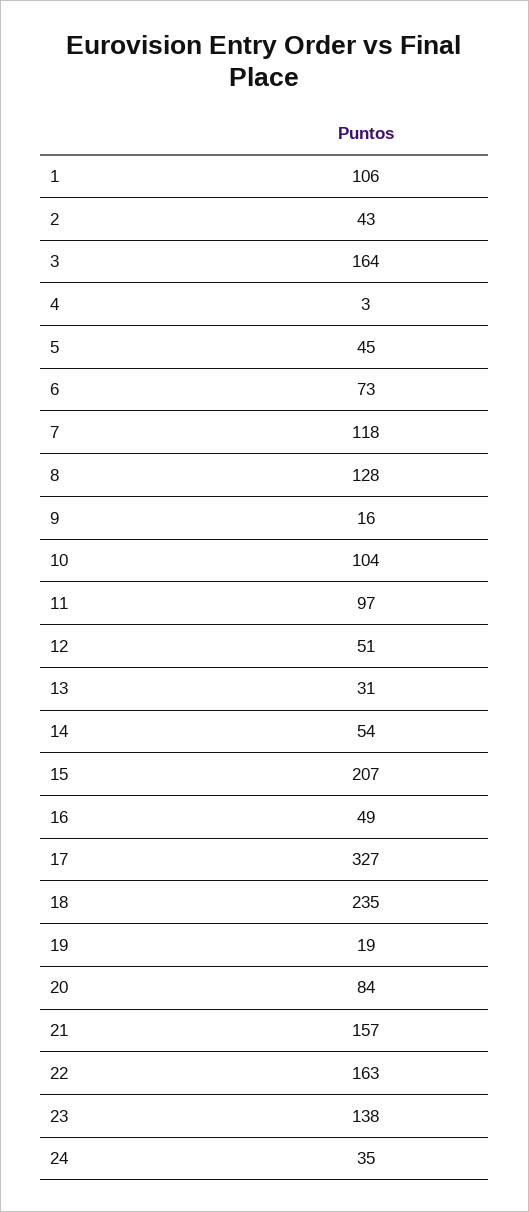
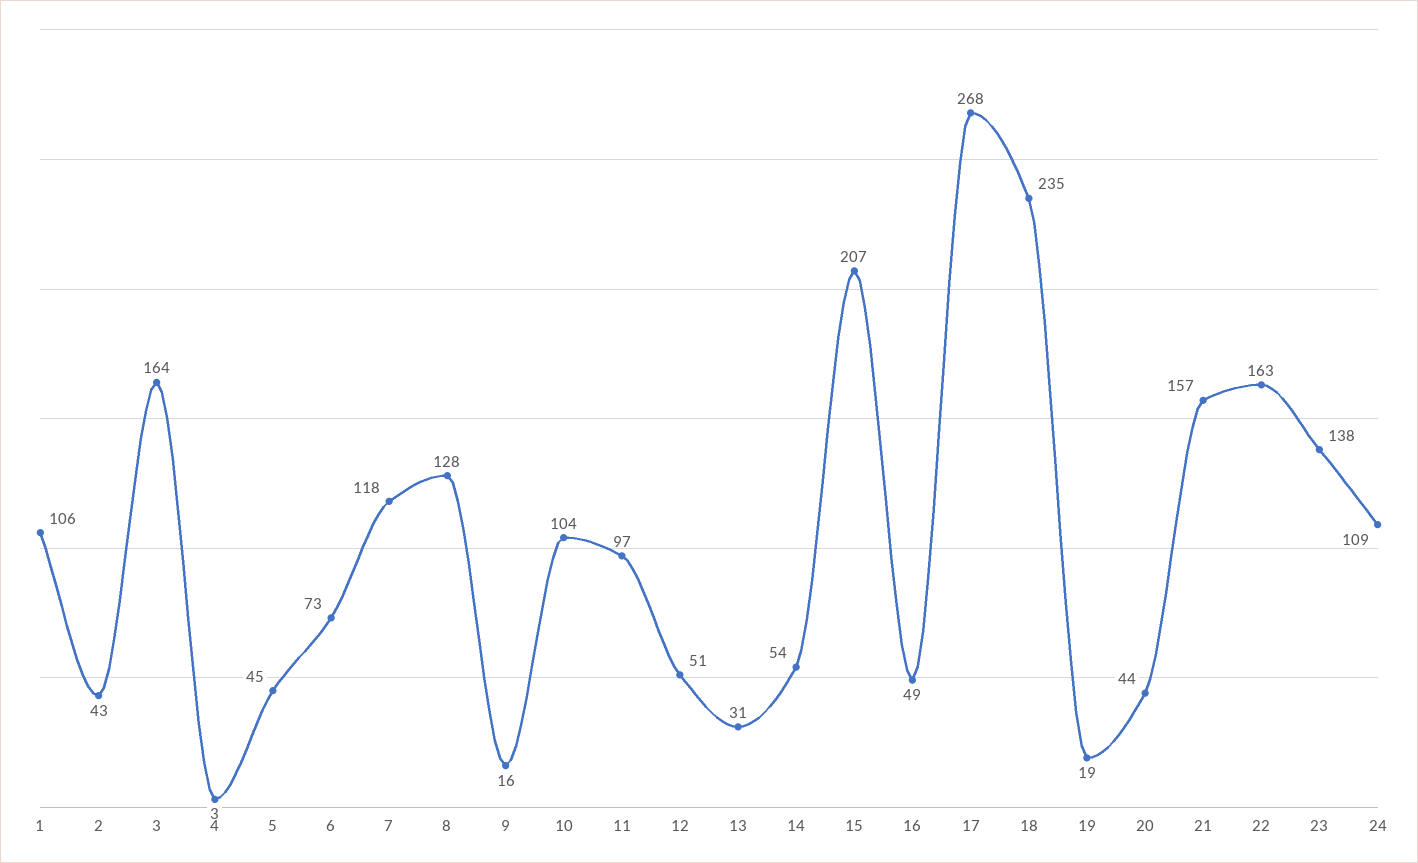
  {
    "1": 106,
    "2": 43,
    "3": 164,
    "4": 3,
    "5": 45,
    "6": 73,
    "7": 118,
    "8": 128,
    "9": 16,
    "10": 104,
    "11": 97,
    "12": 51,
    "13": 31,
    "14": 54,
    "15": 207,
    "16": 49,
-   "17": 327,
+   "17": 268,
    "18": 235,
    "19": 19,
-   "20": 84,
+   "20": 44,
    "21": 157,
    "22": 163,
    "23": 138,
-   "24": 35
+   "24": 109
  }

